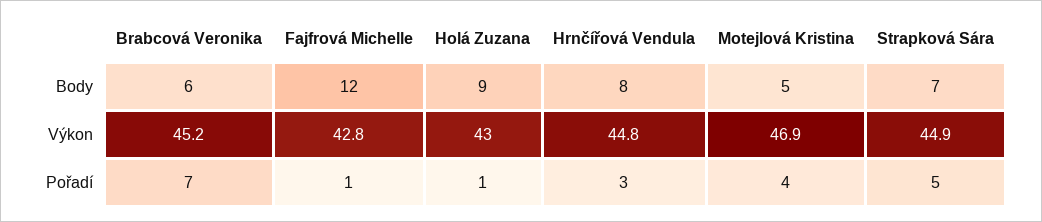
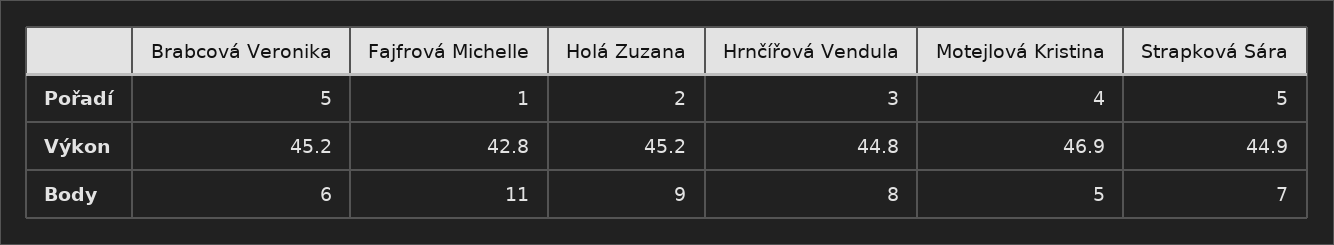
  {
    "Brabcová Veronika": {
      "Body": 6,
      "Výkon": 45.2,
-     "Pořadí": 7
+     "Pořadí": 5
    },
    "Fajfrová Michelle": {
-     "Body": 12,
+     "Body": 11,
      "Výkon": 42.8,
      "Pořadí": 1
    },
    "Holá Zuzana": {
      "Body": 9,
-     "Výkon": 43,
+     "Výkon": 45.2,
-     "Pořadí": 1
+     "Pořadí": 2
    },
    "Hrnčířová Vendula": {
      "Body": 8,
      "Výkon": 44.8,
      "Pořadí": 3
    },
    "Motejlová Kristina": {
      "Body": 5,
      "Výkon": 46.9,
      "Pořadí": 4
    },
    "Strapková Sára": {
      "Body": 7,
      "Výkon": 44.9,
      "Pořadí": 5
    }
  }

